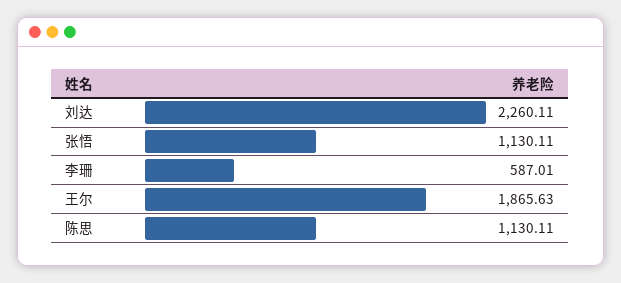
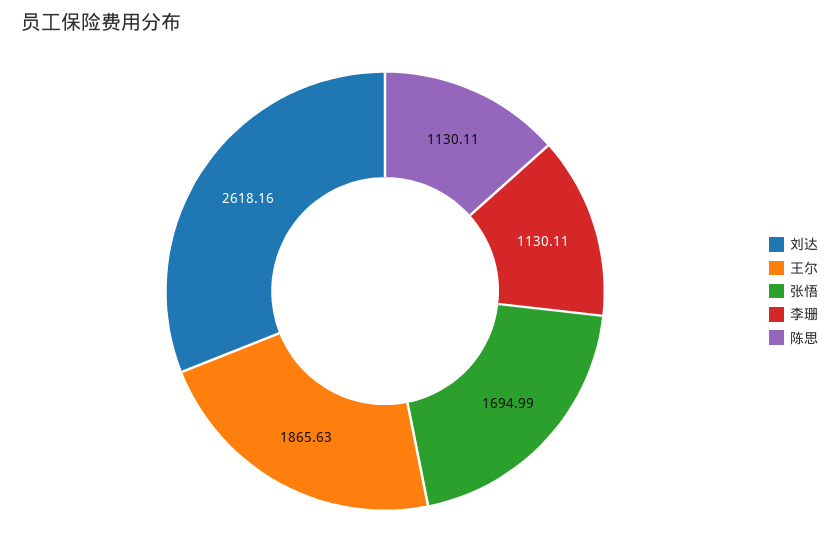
  {
-   "刘达": 2260.11,
+   "刘达": 2618.16,
-   "张悟": 1130.11,
+   "张悟": 1694.99,
-   "李珊": 587.01,
+   "李珊": 1130.11,
    "王尔": 1865.63,
    "陈思": 1130.11
  }

